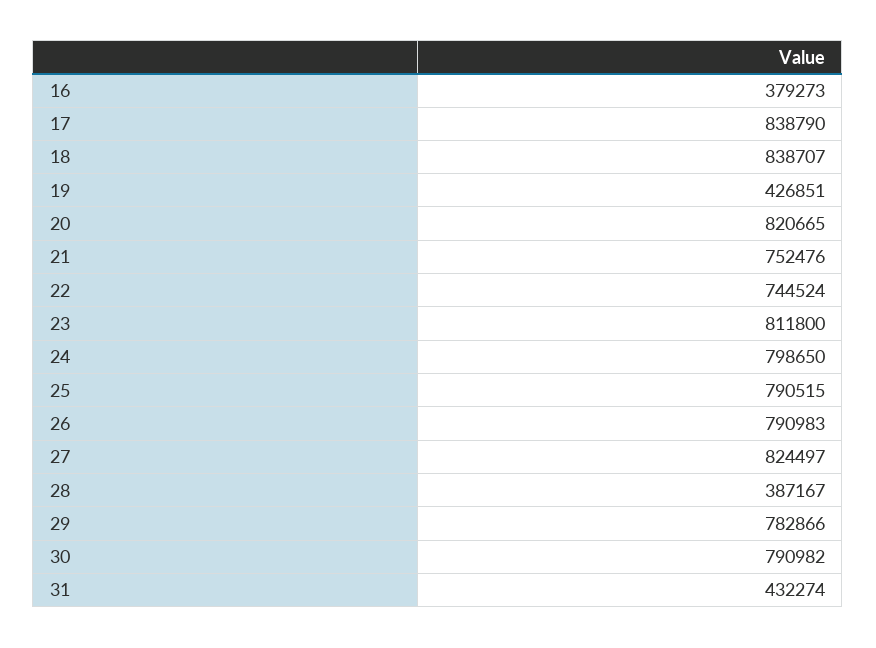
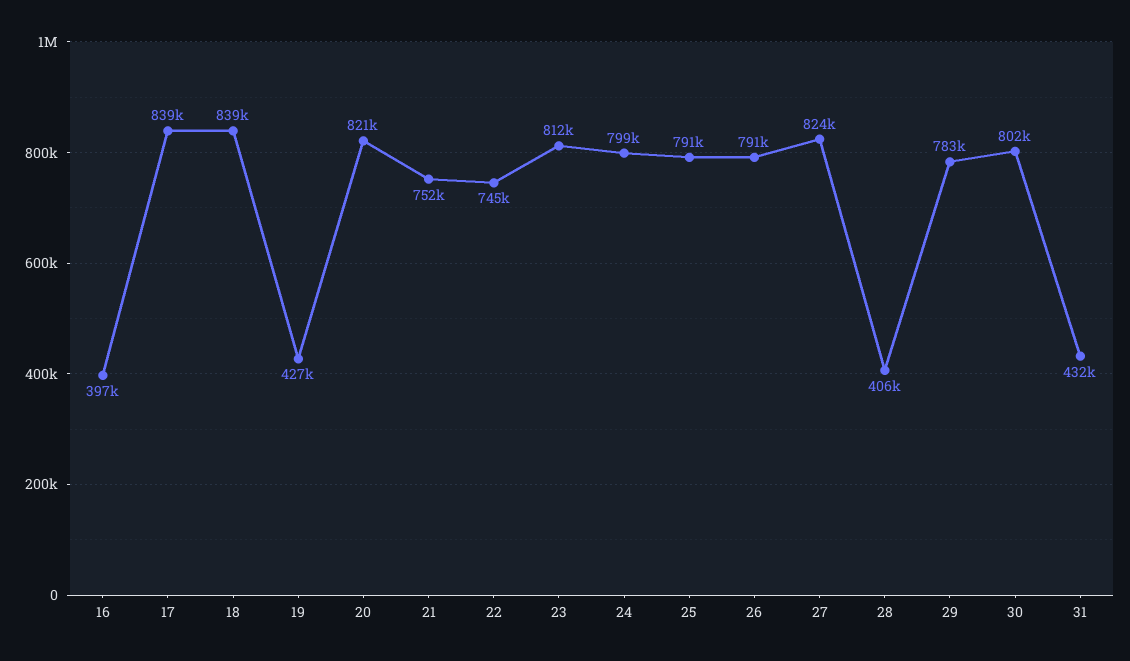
  {
-   "16": 379273,
+   "16": 397000,
    "17": 838790,
    "18": 838707,
    "19": 426851,
    "20": 820665,
    "21": 752476,
    "22": 744524,
    "23": 811800,
    "24": 798650,
    "25": 790515,
    "26": 790983,
    "27": 824497,
-   "28": 387167,
+   "28": 406000,
    "29": 782866,
-   "30": 790982,
+   "30": 802000,
    "31": 432274
  }

